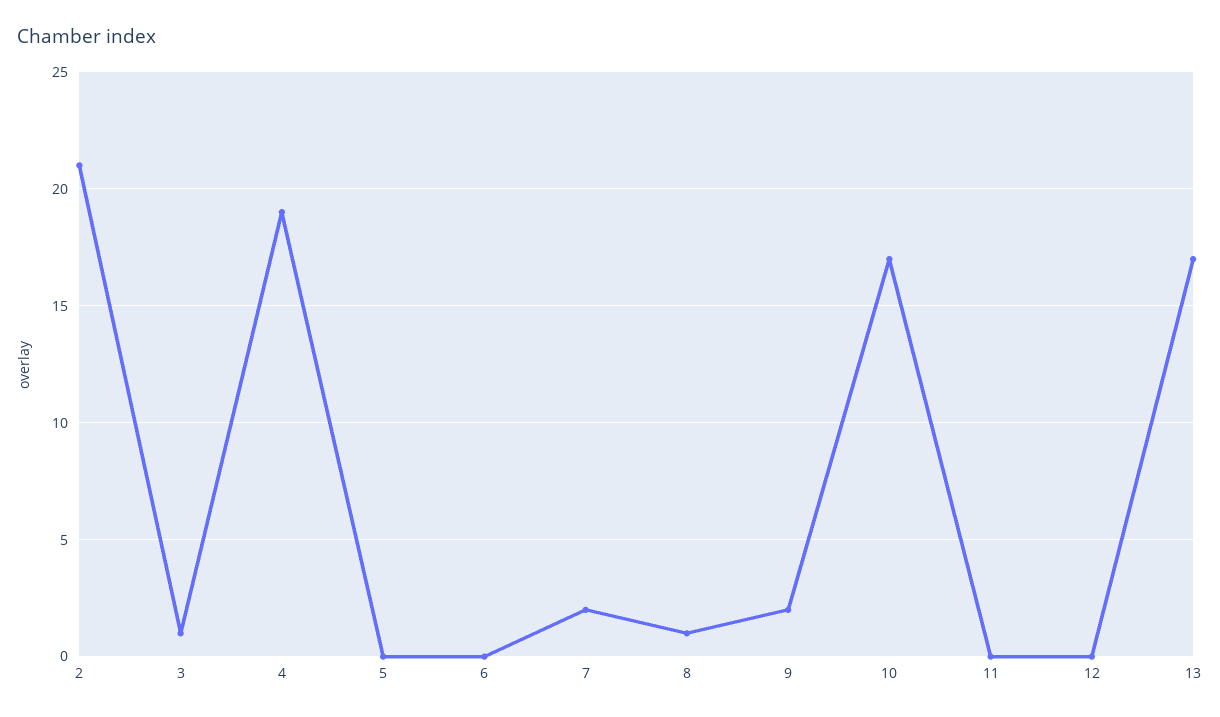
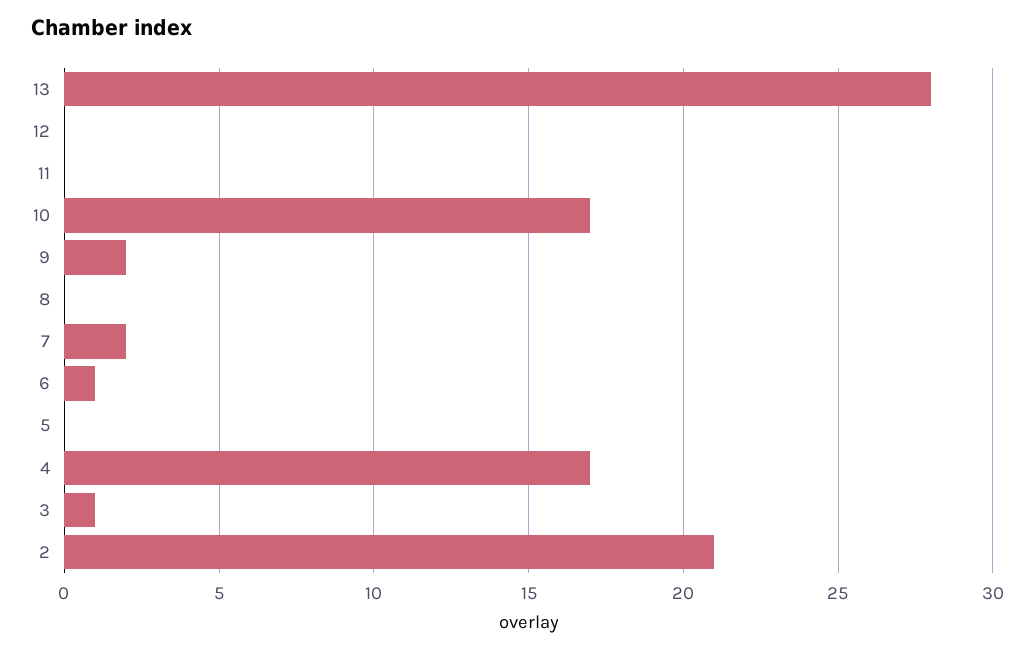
  {
    "2": 21,
    "3": 1,
-   "4": 19,
+   "4": 17,
    "5": 0,
-   "6": 0,
+   "6": 1,
    "7": 2,
-   "8": 1,
+   "8": 0,
    "9": 2,
    "10": 17,
    "11": 0,
    "12": 0,
-   "13": 17
+   "13": 28
  }

